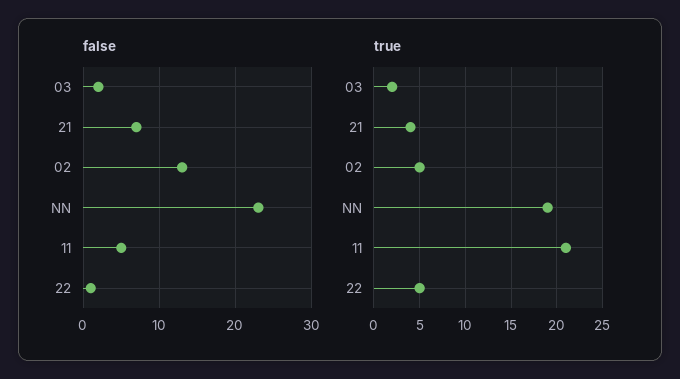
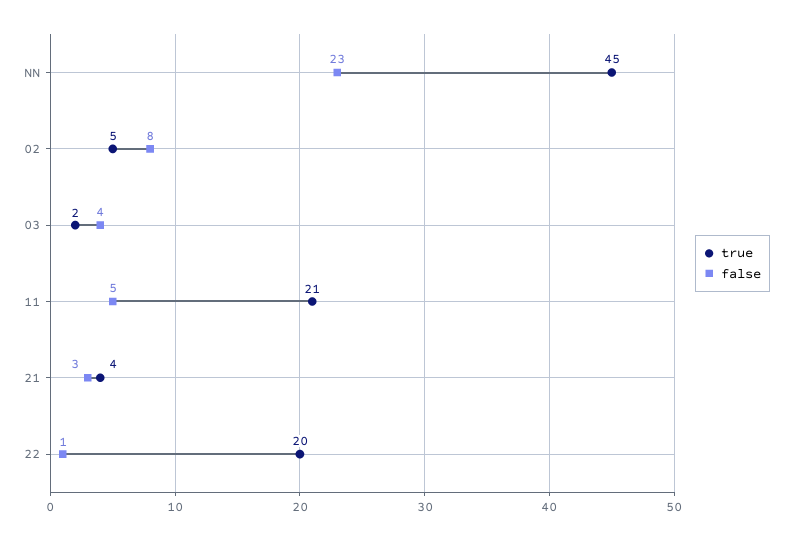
  {
    "false": {
-     "03": 2,
+     "03": 4,
-     "21": 7,
+     "21": 3,
-     "02": 13,
+     "02": 8,
      "NN": 23,
      "11": 5,
      "22": 1
    },
    "true": {
      "03": 2,
      "21": 4,
      "02": 5,
-     "NN": 19,
+     "NN": 45,
      "11": 21,
-     "22": 5
+     "22": 20
    }
  }

